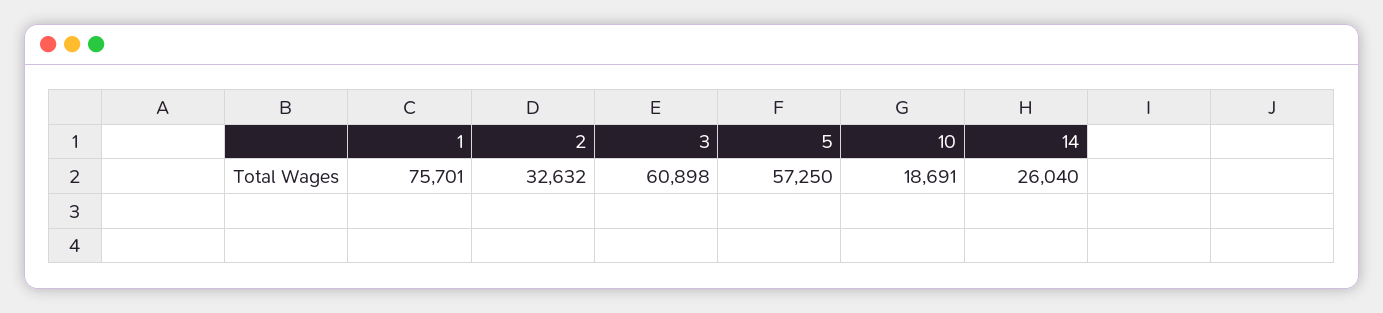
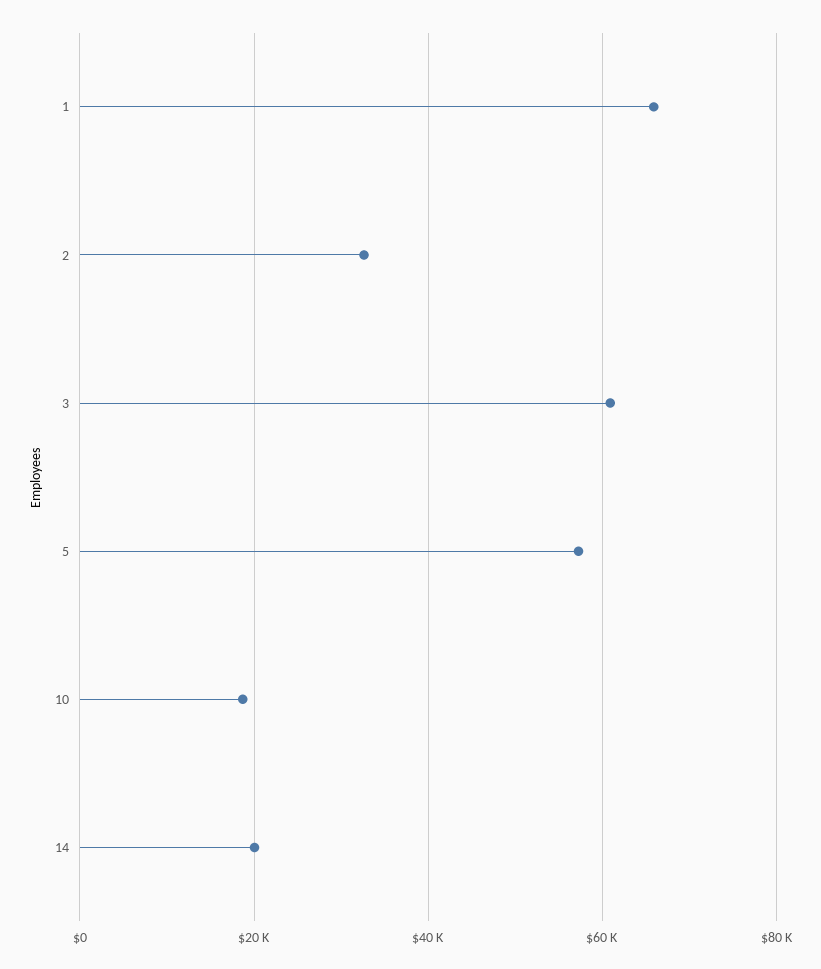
  {
-   "1": 75701,
+   "1": 66000,
    "2": 32632,
    "3": 60898,
    "5": 57250,
    "10": 18691,
-   "14": 26040
+   "14": 20000
  }

